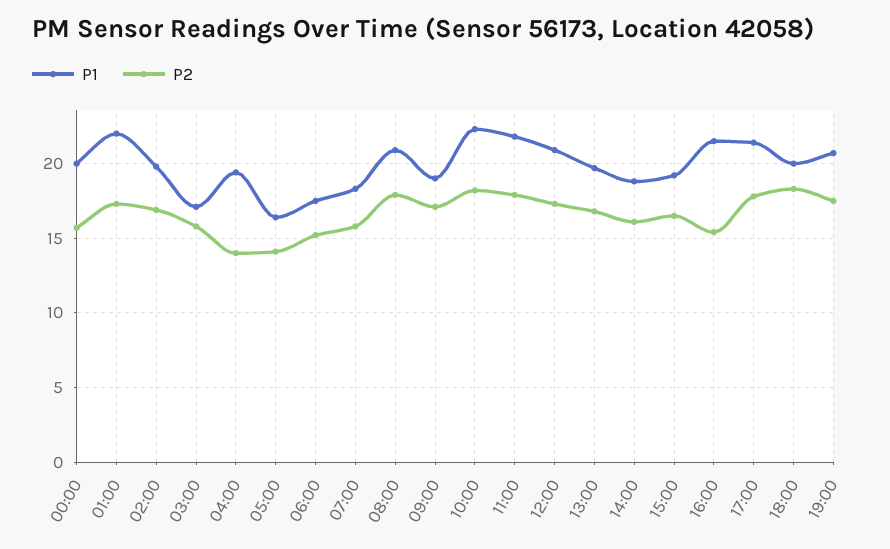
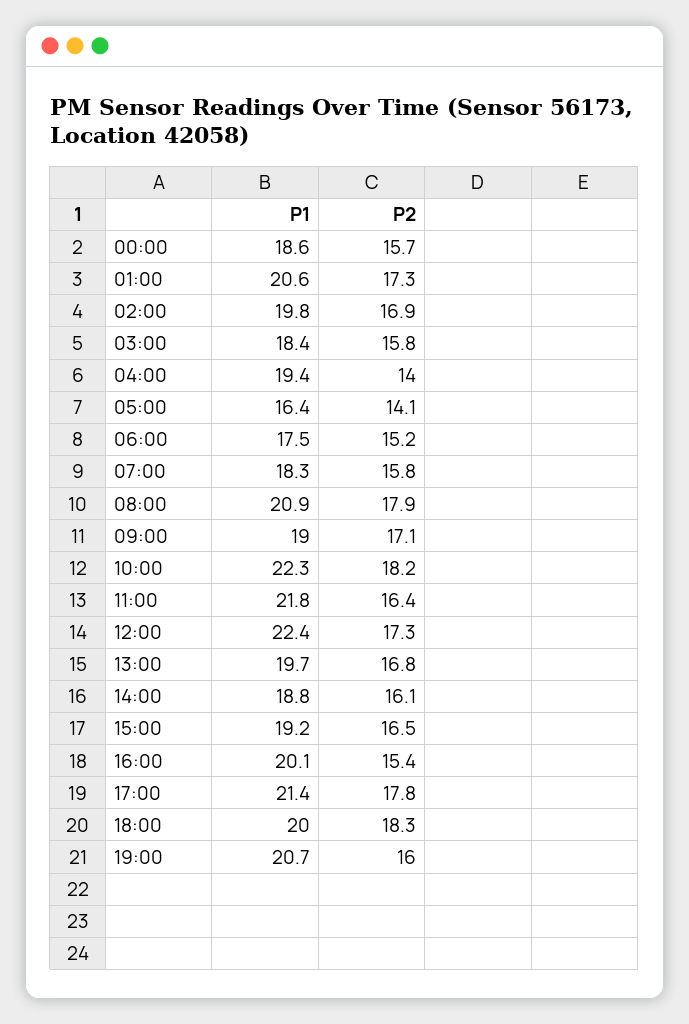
  {
    "P1": {
-     "00:00": 20,
+     "00:00": 18.6,
-     "01:00": 22,
+     "01:00": 20.6,
      "02:00": 19.8,
-     "03:00": 17,
+     "03:00": 18.4,
      "04:00": 19.4,
      "05:00": 16.4,
      "06:00": 17.5,
      "07:00": 18.3,
      "08:00": 20.9,
      "09:00": 19,
      "10:00": 22.3,
      "11:00": 21.8,
-     "12:00": 21,
+     "12:00": 22.4,
      "13:00": 19.7,
      "14:00": 18.8,
      "15:00": 19.2,
-     "16:00": 21.5,
+     "16:00": 20.1,
      "17:00": 21.4,
      "18:00": 20,
      "19:00": 20.7
    },
    "P2": {
      "00:00": 15.7,
      "01:00": 17.3,
      "02:00": 16.9,
      "03:00": 15.8,
      "04:00": 14,
      "05:00": 14.1,
      "06:00": 15.2,
      "07:00": 15.8,
      "08:00": 17.9,
      "09:00": 17.1,
      "10:00": 18.2,
-     "11:00": 18,
+     "11:00": 16.4,
      "12:00": 17.3,
      "13:00": 16.8,
      "14:00": 16.1,
      "15:00": 16.5,
      "16:00": 15.4,
      "17:00": 17.8,
      "18:00": 18.3,
-     "19:00": 17.5
+     "19:00": 16
    }
  }

